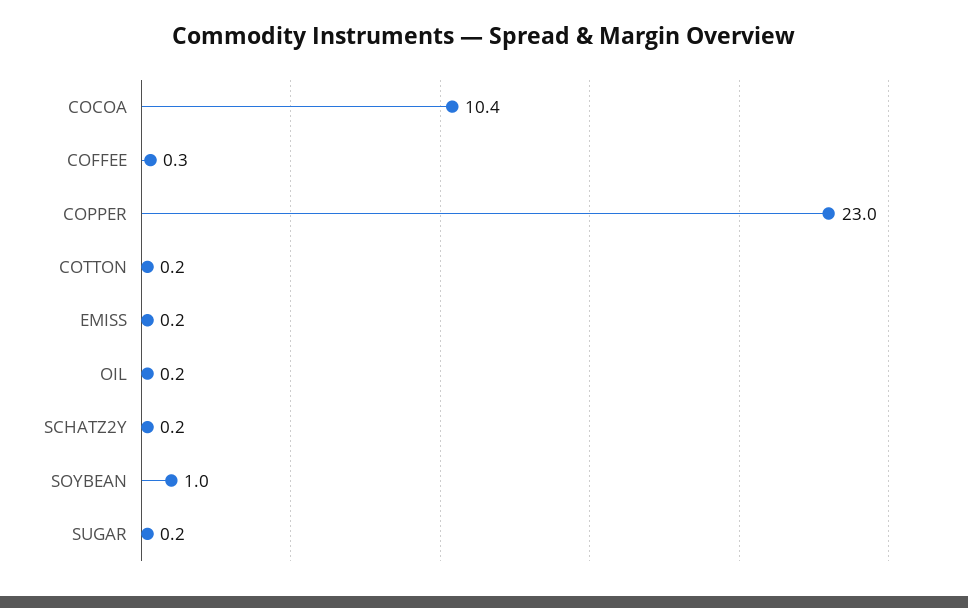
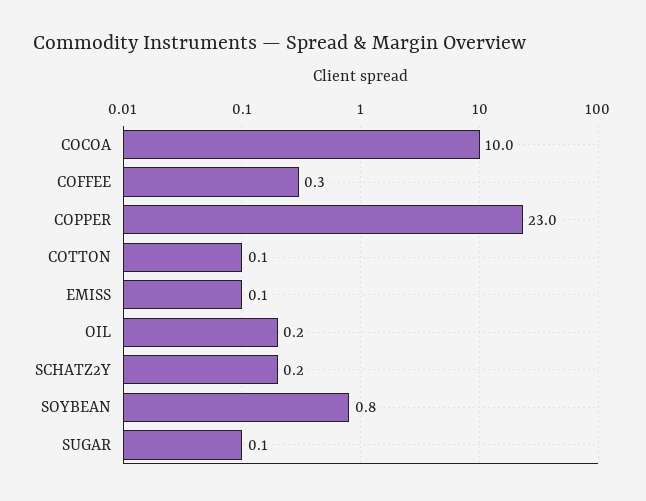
  {
-   "COCOA": 10.4,
+   "COCOA": 10,
    "COFFEE": 0.3,
    "COPPER": 23,
-   "COTTON": 0.2,
+   "COTTON": 0.1,
-   "EMISS": 0.2,
+   "EMISS": 0.1,
    "OIL": 0.2,
    "SCHATZ2Y": 0.2,
-   "SOYBEAN": 1,
+   "SOYBEAN": 0.8,
-   "SUGAR": 0.2
+   "SUGAR": 0.1
  }

